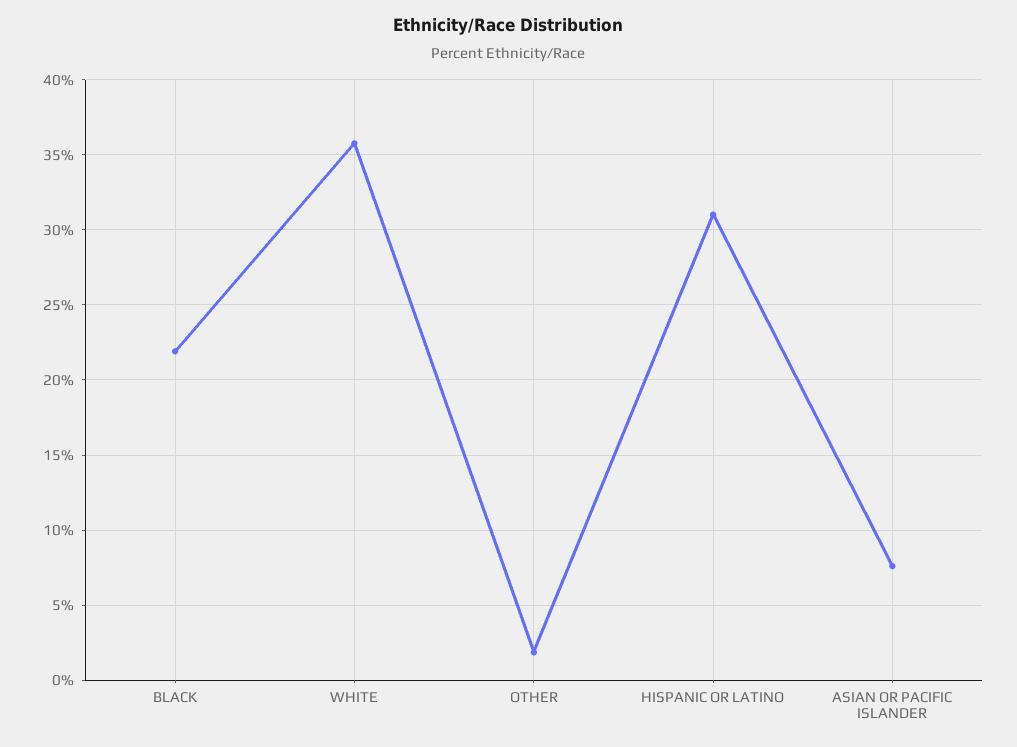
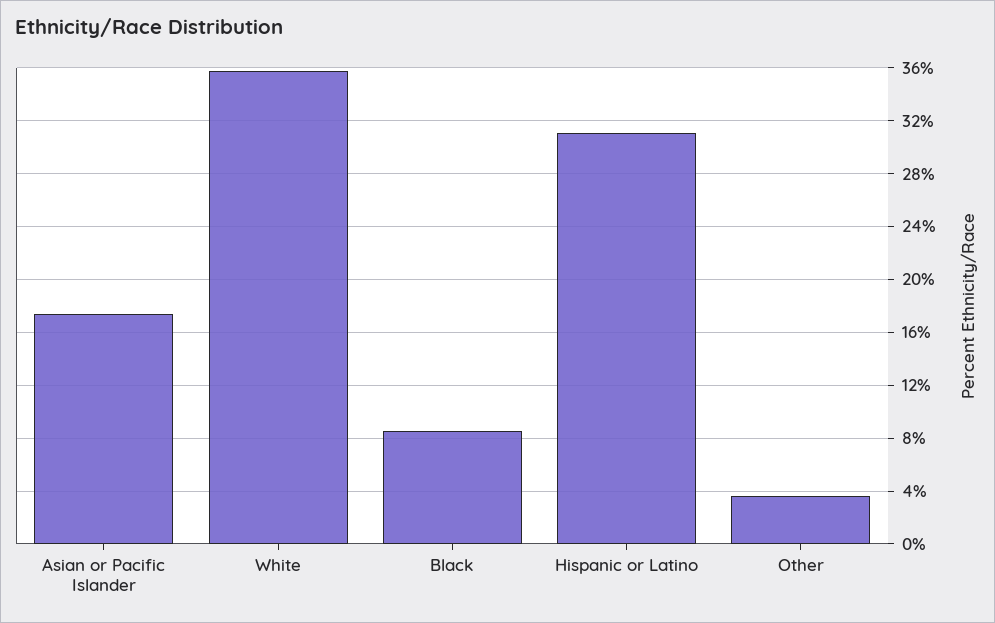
  {
-   "BLACK": 22,
+   "BLACK": 8.5,
    "WHITE": 36,
-   "OTHER": 2,
+   "OTHER": 3.5,
    "HISPANIC OR LATINO": 31,
-   "ASIAN OR PACIFIC ISLANDER": 7.5
+   "ASIAN OR PACIFIC ISLANDER": 17.5
  }

